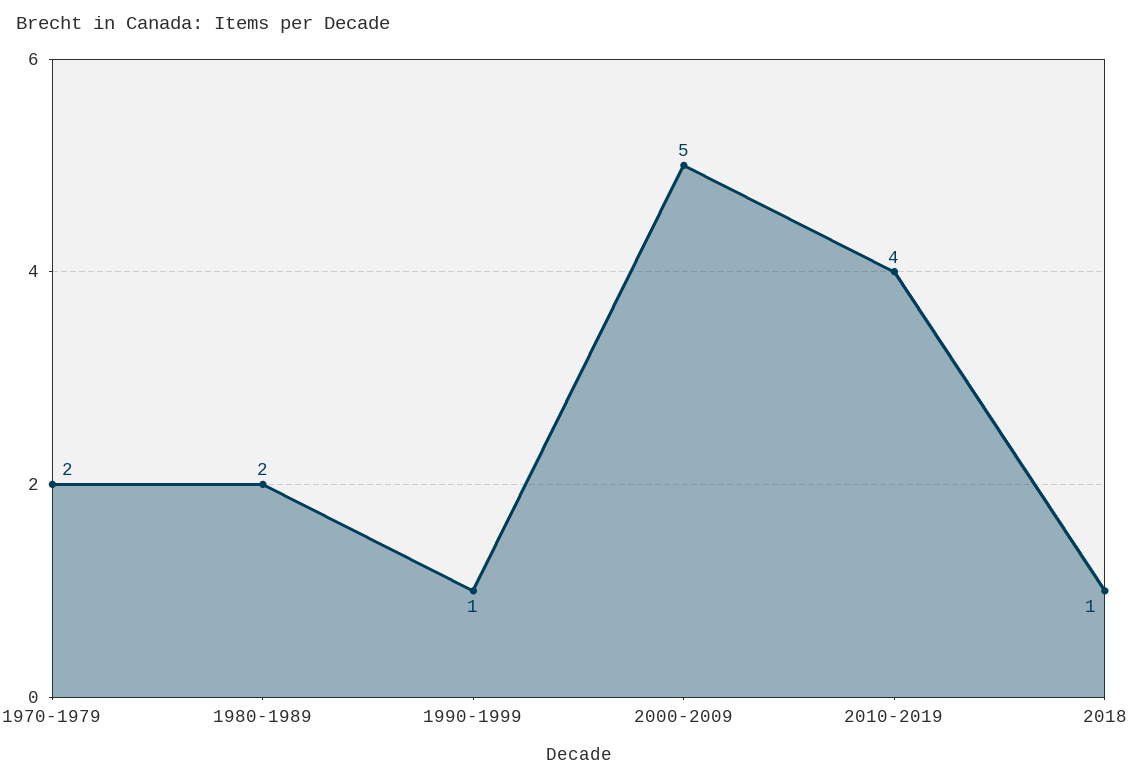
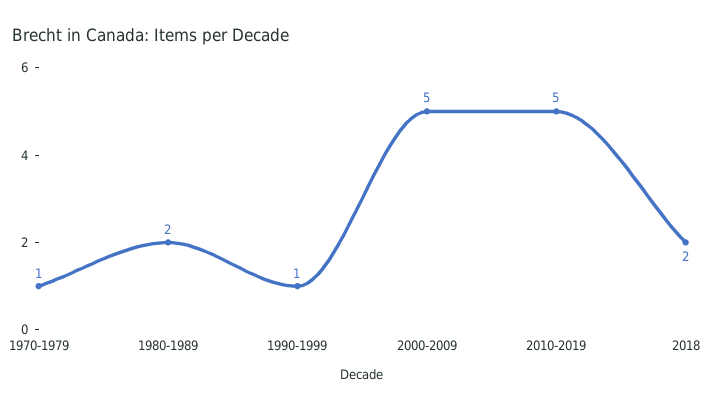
  {
-   "1970-1979": 2,
+   "1970-1979": 1,
    "1980-1989": 2,
    "1990-1999": 1,
    "2000-2009": 5,
-   "2010-2019": 4,
+   "2010-2019": 5,
-   "2018": 1
+   "2018": 2
  }

